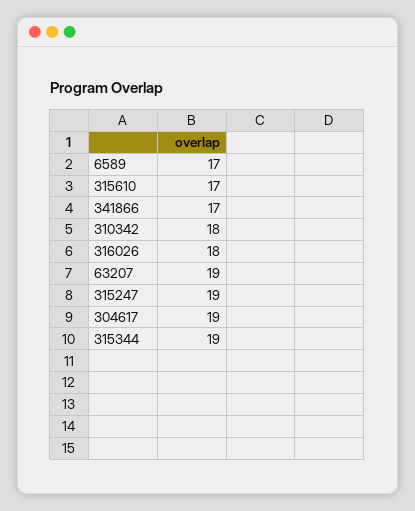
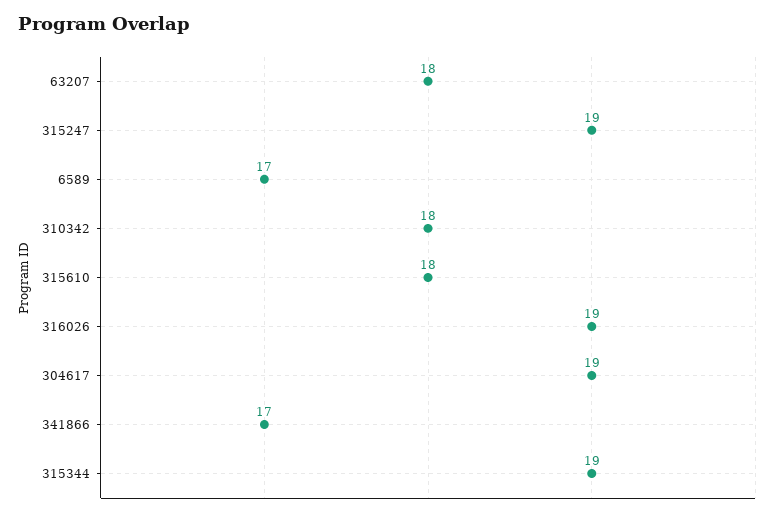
  {
    "6589": 17,
-   "315610": 17,
+   "315610": 18,
    "341866": 17,
    "310342": 18,
-   "316026": 18,
+   "316026": 19,
-   "63207": 19,
+   "63207": 18,
    "315247": 19,
    "304617": 19,
    "315344": 19
  }

